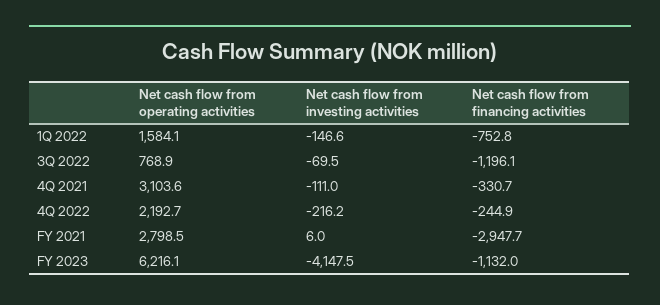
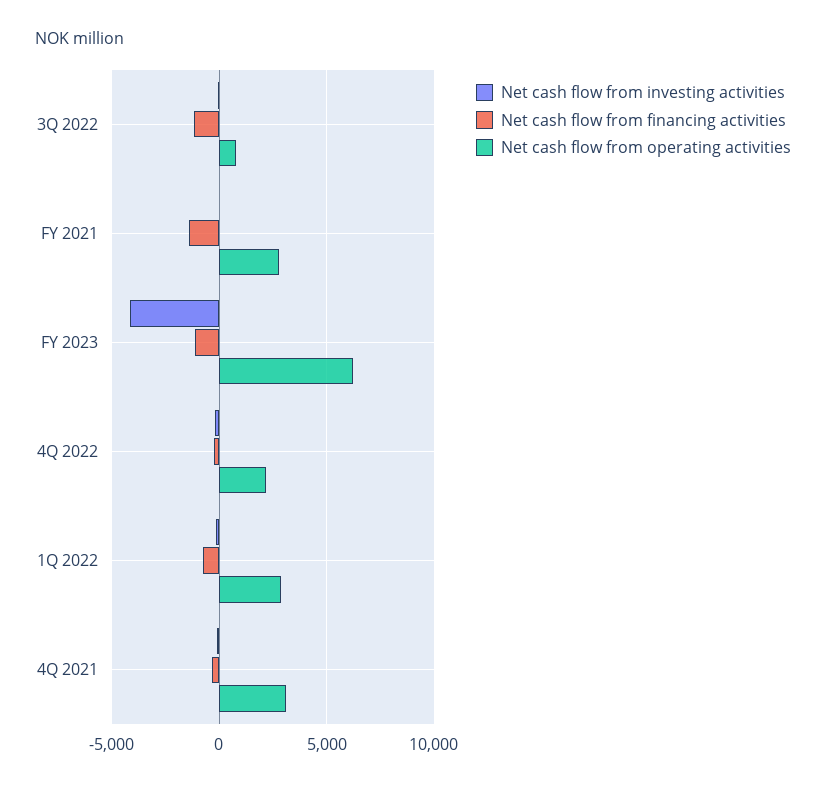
  {
    "Net cash flow from operating activities": {
-     "1Q 2022": 1584.1,
+     "1Q 2022": 3000,
      "3Q 2022": 768.9,
      "4Q 2021": 3103.6,
      "4Q 2022": 2192.7,
      "FY 2021": 2798.5,
      "FY 2023": 6216.1
    },
    "Net cash flow from investing activities": {
      "1Q 2022": -146.6,
      "3Q 2022": -69.5,
      "4Q 2021": -111,
      "4Q 2022": -216.2,
      "FY 2021": 6,
      "FY 2023": -4147.5
    },
    "Net cash flow from financing activities": {
      "1Q 2022": -752.8,
      "3Q 2022": -1196.1,
      "4Q 2021": -330.7,
      "4Q 2022": -244.9,
-     "FY 2021": -2947.7,
+     "FY 2021": -1500,
      "FY 2023": -1132
    }
  }

